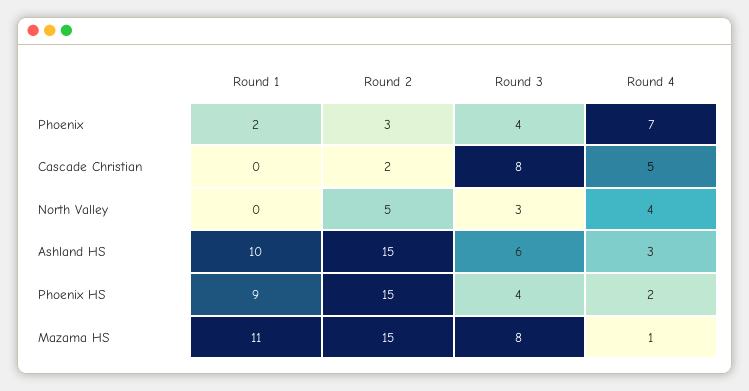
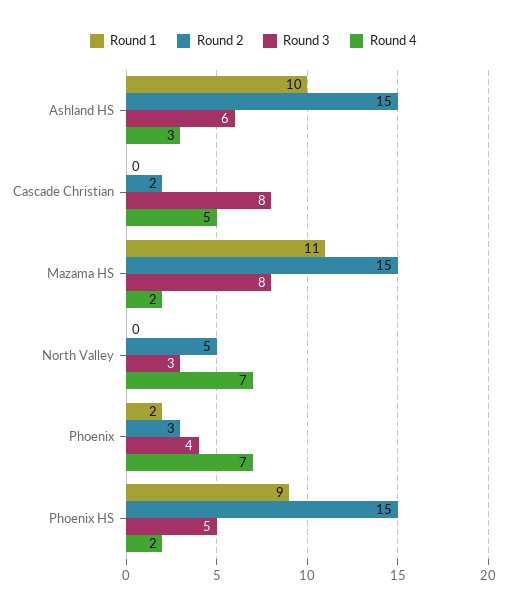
  {
    "Round 1": {
      "Phoenix": 2,
      "Cascade Christian": 0,
      "North Valley": 0,
      "Ashland HS": 10,
      "Phoenix HS": 9,
      "Mazama HS": 11
    },
    "Round 2": {
      "Phoenix": 3,
      "Cascade Christian": 2,
      "North Valley": 5,
      "Ashland HS": 15,
      "Phoenix HS": 15,
      "Mazama HS": 15
    },
    "Round 3": {
      "Phoenix": 4,
      "Cascade Christian": 8,
      "North Valley": 3,
      "Ashland HS": 6,
-     "Phoenix HS": 4,
+     "Phoenix HS": 5,
      "Mazama HS": 8
    },
    "Round 4": {
      "Phoenix": 7,
      "Cascade Christian": 5,
-     "North Valley": 4,
+     "North Valley": 7,
      "Ashland HS": 3,
      "Phoenix HS": 2,
-     "Mazama HS": 1
+     "Mazama HS": 2
    }
  }

